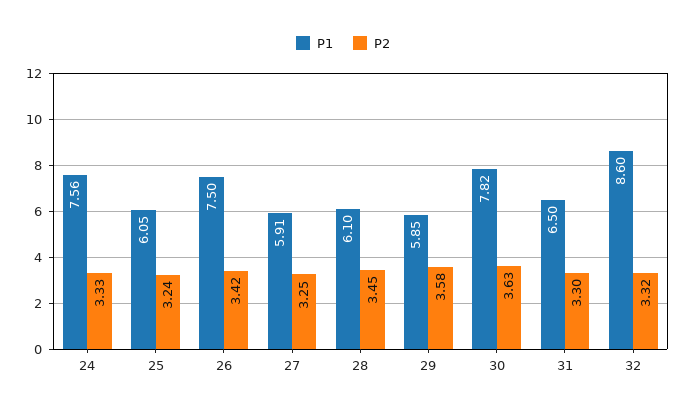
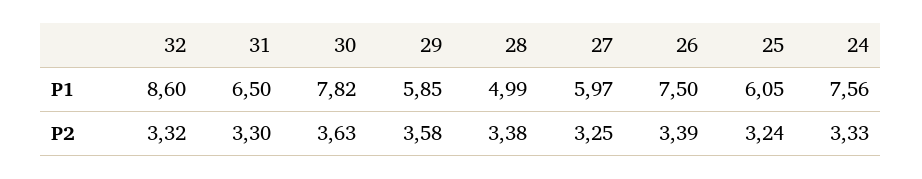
  {
    "P1": {
      "24": 7.56,
      "25": 6.05,
      "26": 7.5,
-     "27": 5.91,
+     "27": 5.97,
-     "28": 6.1,
+     "28": 4.99,
      "29": 5.85,
      "30": 7.82,
      "31": 6.5,
      "32": 8.6
    },
    "P2": {
      "24": 3.33,
      "25": 3.24,
-     "26": 3.42,
+     "26": 3.39,
      "27": 3.25,
-     "28": 3.45,
+     "28": 3.38,
      "29": 3.58,
      "30": 3.63,
      "31": 3.3,
      "32": 3.32
    }
  }

